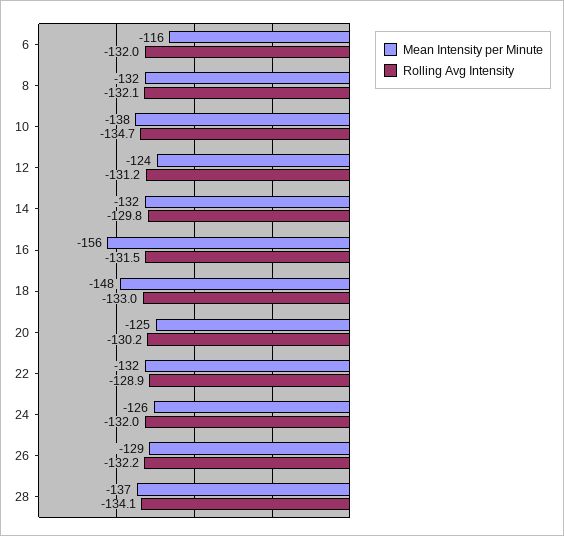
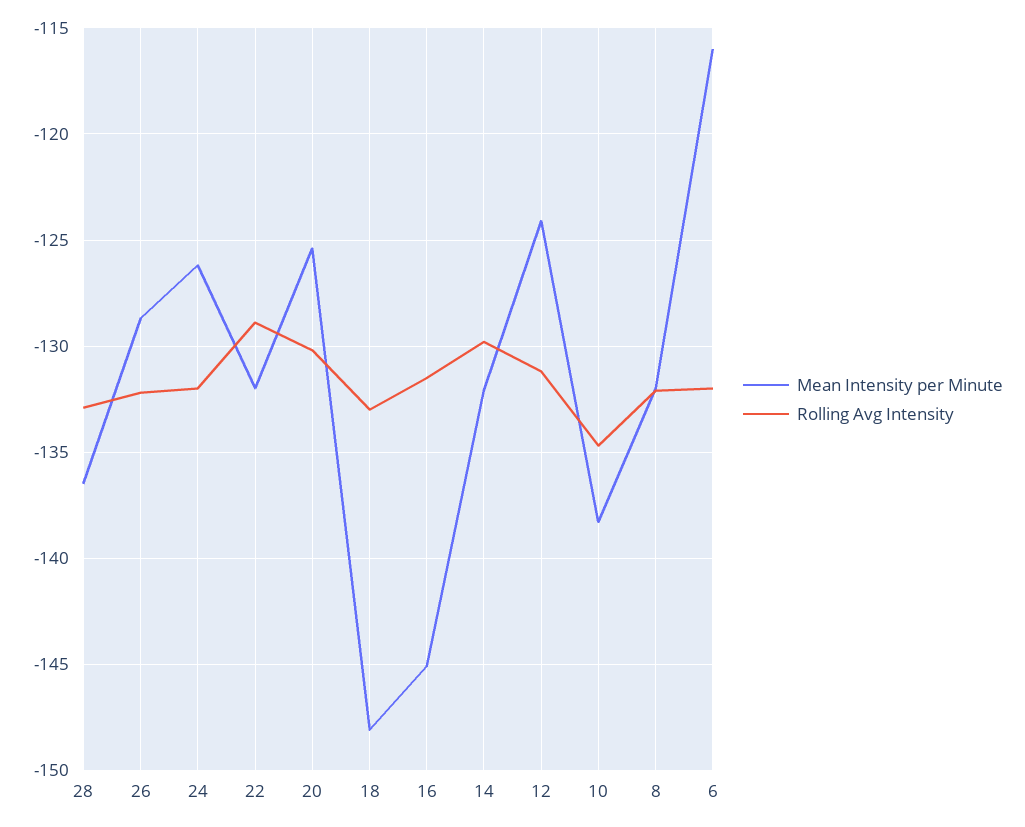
  {
    "Mean Intensity per Minute": {
      "6": -116,
      "8": -132,
      "10": -138,
      "12": -124,
      "14": -132,
-     "16": -156,
+     "16": -145,
      "18": -148,
      "20": -125,
      "22": -132,
      "24": -126,
      "26": -129,
      "28": -137
    },
    "Rolling Avg Intensity": {
      "6": -132,
      "8": -132.1,
      "10": -134.7,
      "12": -131.2,
      "14": -129.8,
      "16": -131.5,
      "18": -133,
      "20": -130.2,
      "22": -128.9,
      "24": -132,
      "26": -132.2,
-     "28": -134.1
+     "28": -133
    }
  }

